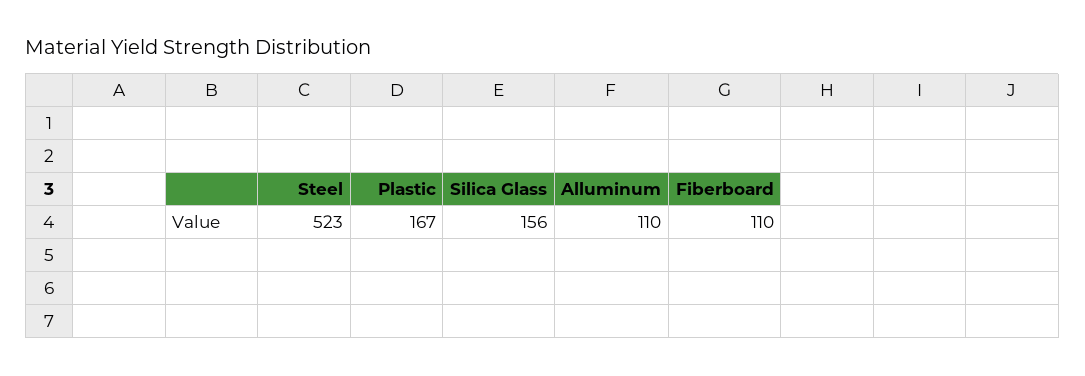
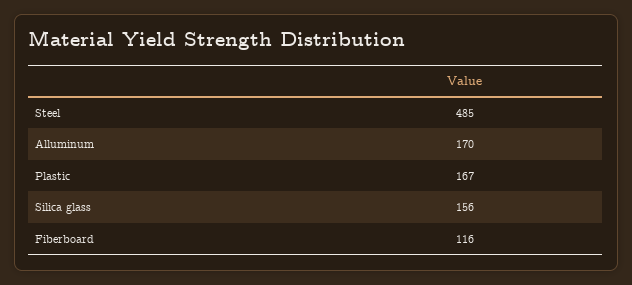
  {
-   "Steel": 523,
+   "Steel": 485,
    "Plastic": 167,
    "Silica Glass": 156,
-   "Alluminum": 110,
+   "Alluminum": 170,
-   "Fiberboard": 110
+   "Fiberboard": 116
  }

